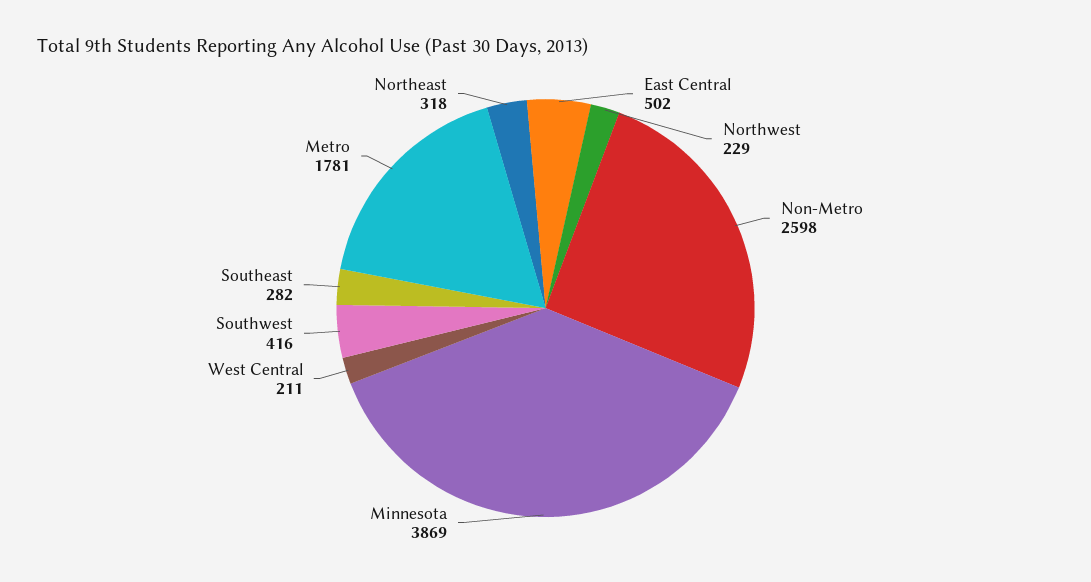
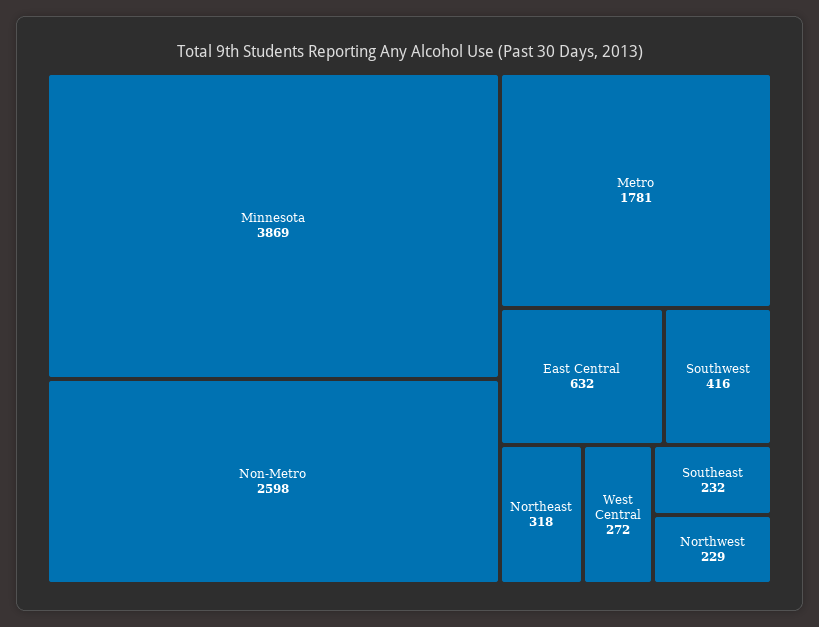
  {
-   "East Central": 502,
+   "East Central": 632,
    "Northwest": 229,
    "Non-Metro": 2598,
    "Minnesota": 3869,
-   "West Central": 211,
+   "West Central": 272,
    "Southwest": 416,
-   "Southeast": 282,
+   "Southeast": 232,
    "Metro": 1781,
    "Northeast": 318
  }

